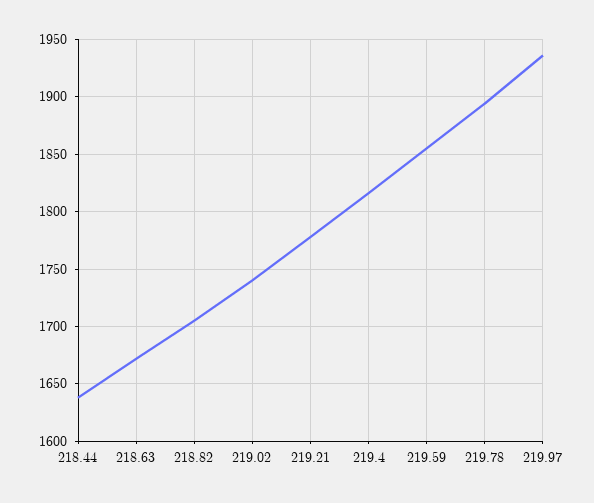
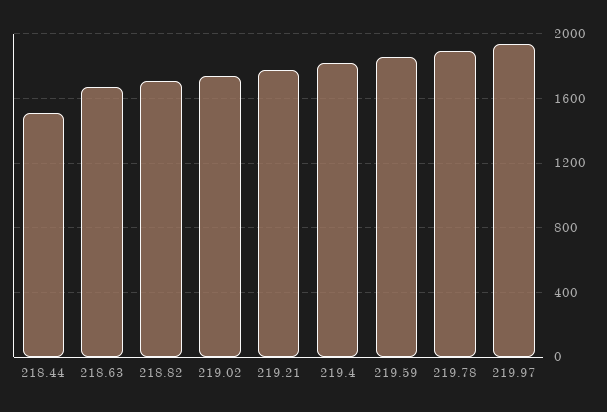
  {
-   "218.44": 1640,
+   "218.44": 1500,
    "218.63": 1670,
    "218.82": 1710,
    "219.02": 1740,
    "219.21": 1780,
    "219.4": 1820,
    "219.59": 1860,
    "219.78": 1890,
    "219.97": 1940
  }

